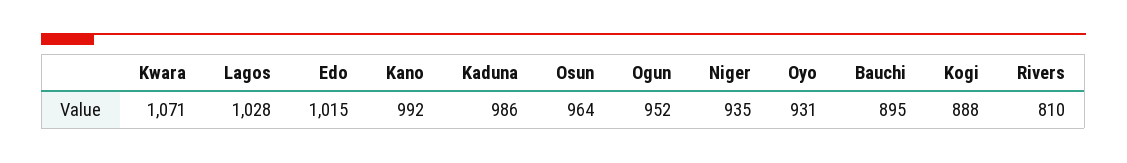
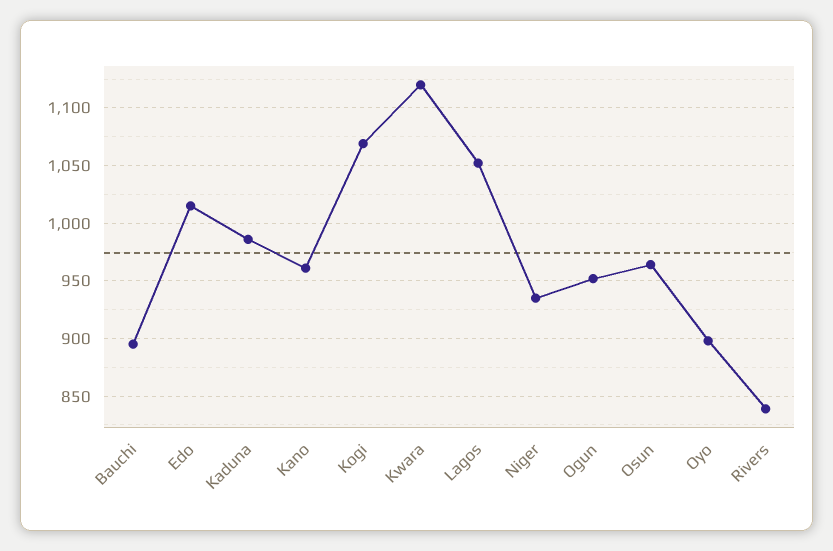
  {
-   "Kwara": 1071,
+   "Kwara": 1120,
-   "Lagos": 1028,
+   "Lagos": 1050,
    "Edo": 1015,
-   "Kano": 992,
+   "Kano": 960,
    "Kaduna": 986,
    "Osun": 964,
    "Ogun": 952,
    "Niger": 935,
-   "Oyo": 931,
+   "Oyo": 900,
    "Bauchi": 895,
-   "Kogi": 888,
+   "Kogi": 1070,
-   "Rivers": 810
+   "Rivers": 840
  }

